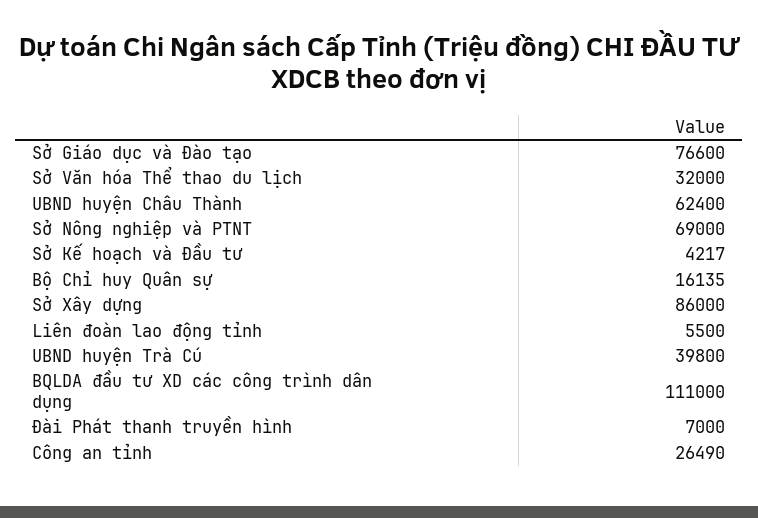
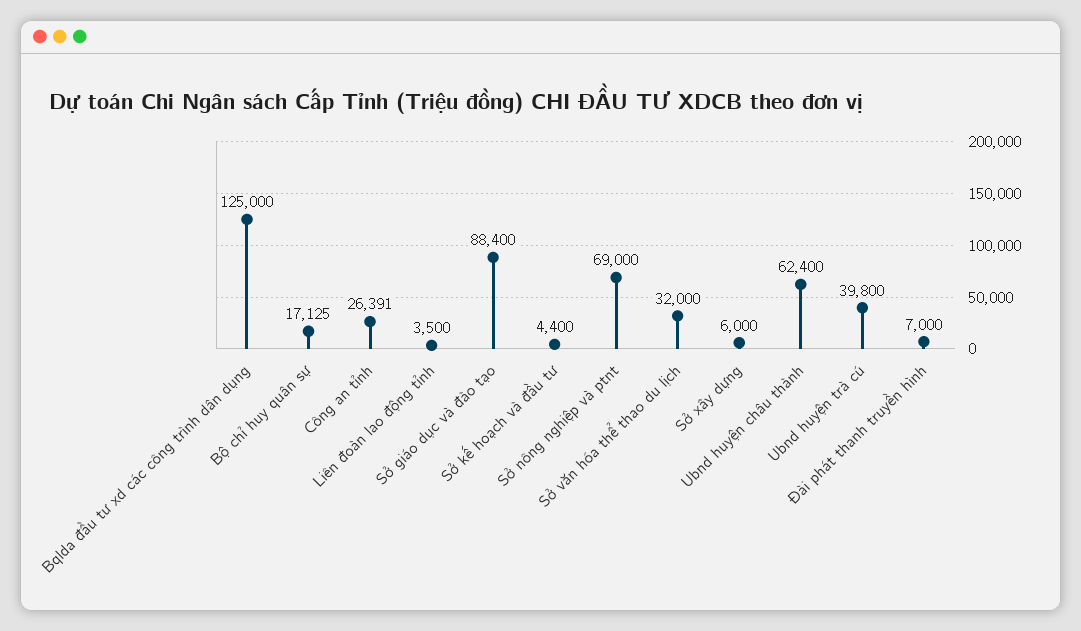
  {
-   "Sở Giáo dục và Đào tạo": 76600,
+   "Sở Giáo dục và Đào tạo": 88400,
    "Sở Văn hóa Thể thao du lịch": 32000,
    "UBND huyện Châu Thành": 62400,
    "Sở Nông nghiệp và PTNT": 69000,
-   "Sở Kế hoạch và Đầu tư": 4217,
+   "Sở Kế hoạch và Đầu tư": 4400,
-   "Bộ Chỉ huy Quân sự": 16135,
+   "Bộ Chỉ huy Quân sự": 17125,
-   "Sở Xây dựng": 86000,
+   "Sở Xây dựng": 6000,
-   "Liên đoàn lao động tỉnh": 5500,
+   "Liên đoàn lao động tỉnh": 3500,
    "UBND huyện Trà Cú": 39800,
-   "BQLDA đầu tư XD các công trình dân dụng": 111000,
+   "BQLDA đầu tư XD các công trình dân dụng": 125000,
    "Đài Phát thanh truyền hình": 7000,
-   "Công an tỉnh": 26490
+   "Công an tỉnh": 26391
  }

